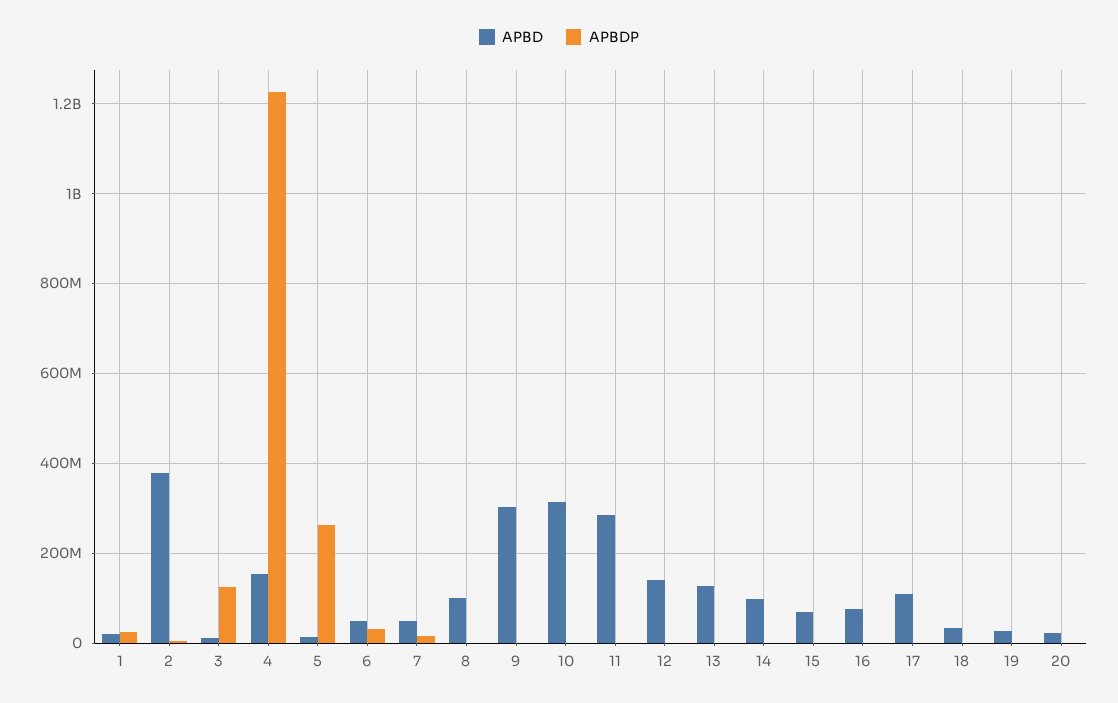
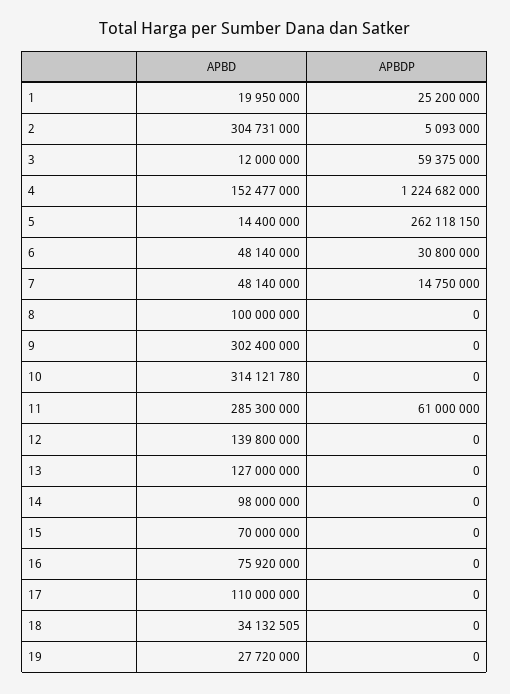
  {
    "APBD": {
      "1": 19950000,
-     "2": 380000000,
+     "2": 304731000,
      "3": 12000000,
      "4": 152477000,
      "5": 14400000,
      "6": 48140000,
      "7": 48140000,
      "8": 100000000,
      "9": 302400000,
      "10": 314121780,
      "11": 285300000,
      "12": 139800000,
      "13": 127000000,
      "14": 98000000,
      "15": 70000000,
      "16": 75920000,
      "17": 110000000,
      "18": 34132505,
-     "19": 27720000,
+     "19": 27720000
-     "20": 20000000
    },
    "APBDP": {
      "1": 25200000,
      "2": 5093000,
-     "3": 120000000,
+     "3": 59375000,
      "4": 1224682000,
      "5": 262118150,
      "6": 30800000,
      "7": 14750000,
      "8": 0,
      "9": 0,
      "10": 0,
-     "11": 0,
+     "11": 61000000,
      "12": 0,
      "13": 0,
      "14": 0,
      "15": 0,
      "16": 0,
      "17": 0,
      "18": 0,
-     "19": 0,
+     "19": 0
-     "20": 0
    }
  }

